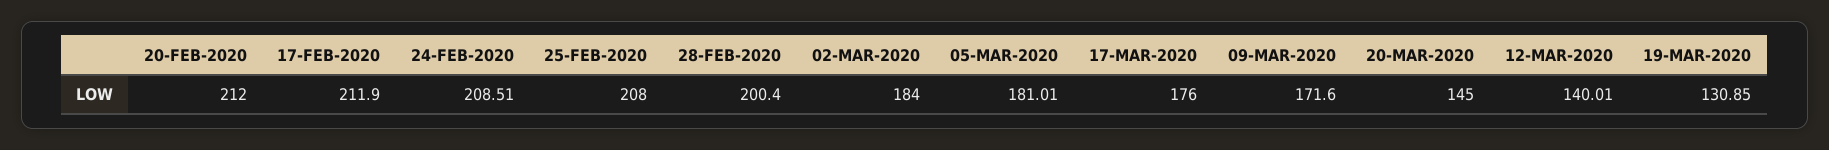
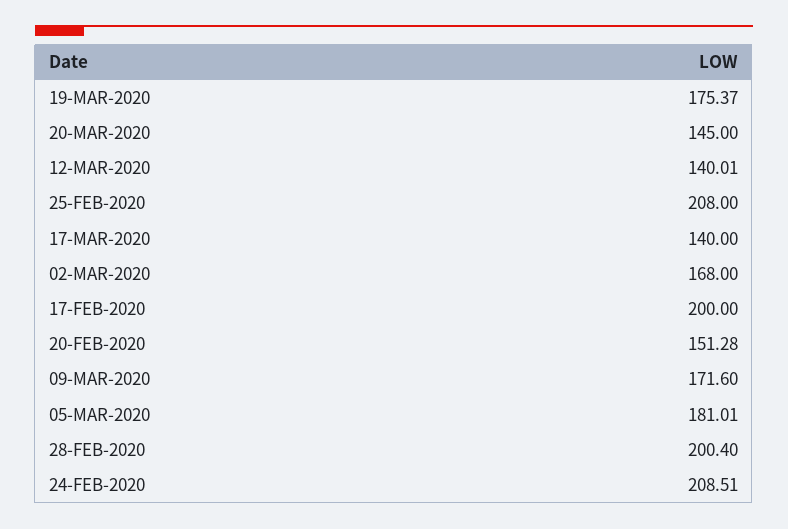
  {
-   "20-FEB-2020": 212,
+   "20-FEB-2020": 151.28,
-   "17-FEB-2020": 211.9,
+   "17-FEB-2020": 200,
    "24-FEB-2020": 208.51,
    "25-FEB-2020": 208,
    "28-FEB-2020": 200.4,
-   "02-MAR-2020": 184,
+   "02-MAR-2020": 168,
    "05-MAR-2020": 181.01,
-   "17-MAR-2020": 176,
+   "17-MAR-2020": 140,
    "09-MAR-2020": 171.6,
    "20-MAR-2020": 145,
    "12-MAR-2020": 140.01,
-   "19-MAR-2020": 130.85
+   "19-MAR-2020": 175.37
  }

